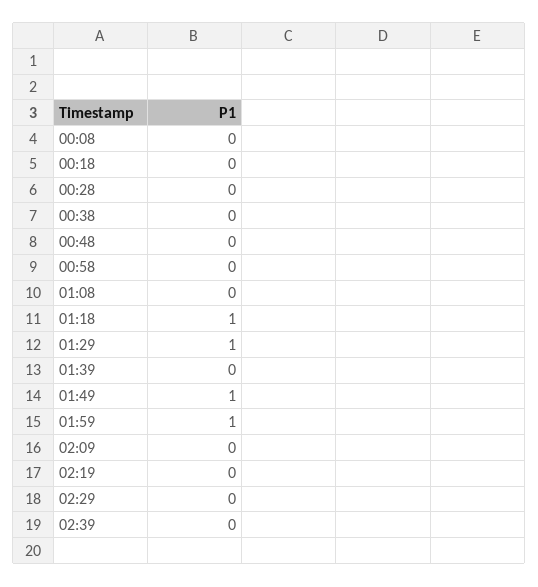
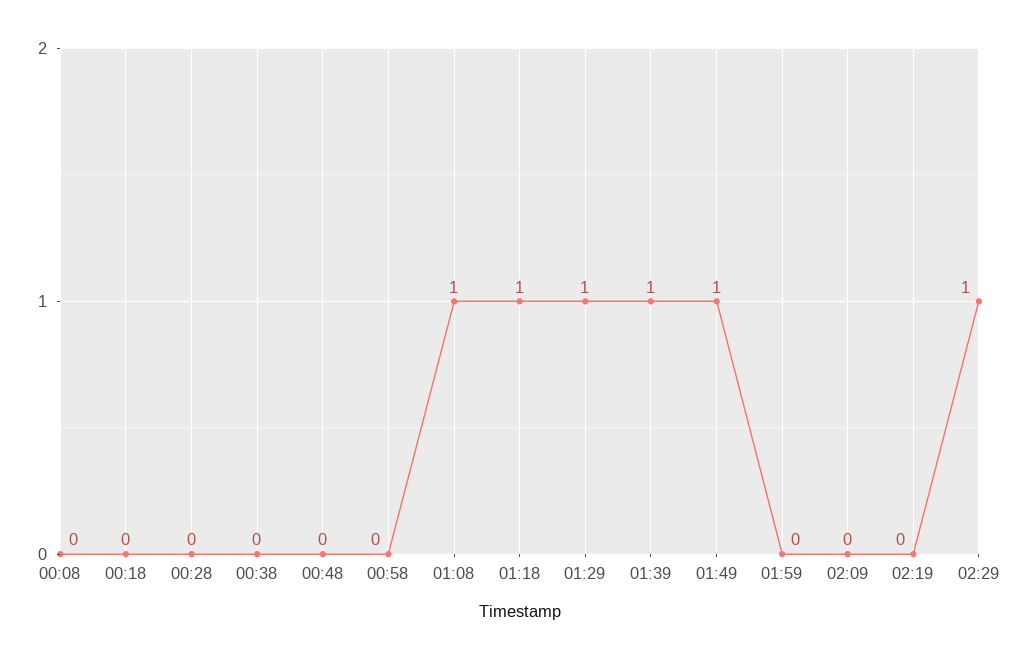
  {
    "00:08": 0,
    "00:18": 0,
    "00:28": 0,
    "00:38": 0,
    "00:48": 0,
    "00:58": 0,
-   "01:08": 0,
+   "01:08": 1,
    "01:18": 1,
    "01:29": 1,
-   "01:39": 0,
+   "01:39": 1,
    "01:49": 1,
-   "01:59": 1,
+   "01:59": 0,
    "02:09": 0,
    "02:19": 0,
-   "02:29": 0,
+   "02:29": 1
-   "02:39": 0
  }

